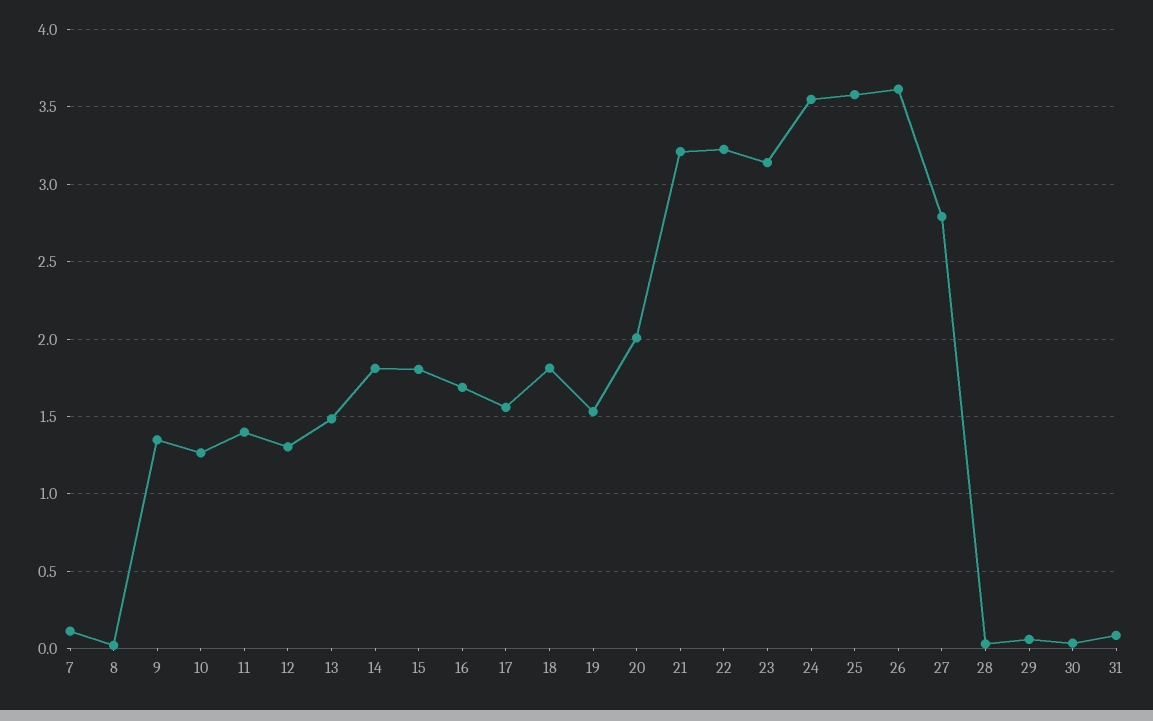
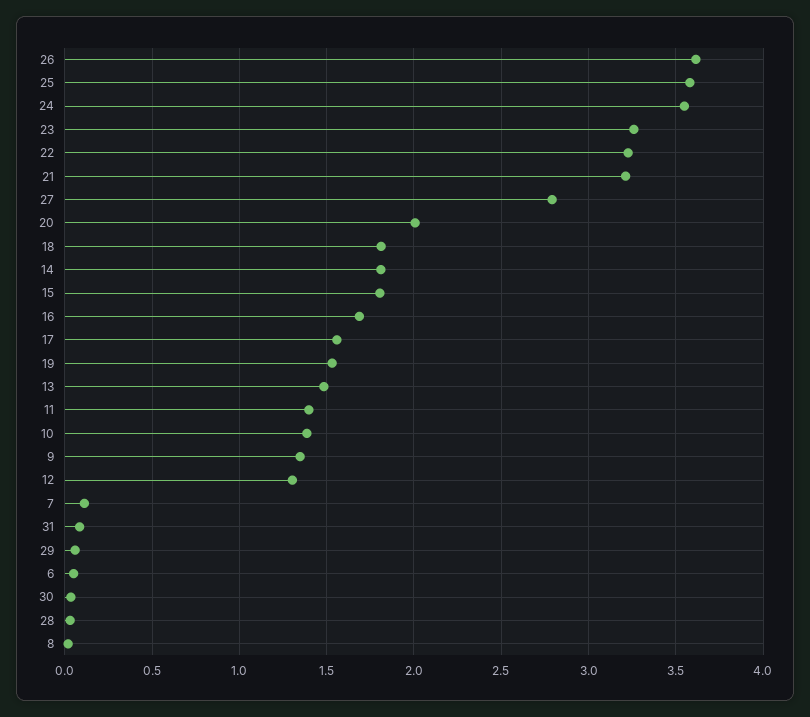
  {
    "7": 0.1,
    "8": 0,
    "9": 1.35,
-   "10": 1.25,
+   "10": 1.4,
    "11": 1.4,
    "12": 1.3,
    "13": 1.5,
    "14": 1.8,
    "15": 1.8,
    "16": 1.7,
    "17": 1.55,
    "18": 1.8,
    "19": 1.55,
    "20": 2,
    "21": 3.2,
    "22": 3.25,
-   "23": 3.15,
+   "23": 3.25,
    "24": 3.55,
    "25": 3.6,
    "26": 3.6,
    "27": 2.8,
    "28": 0.05,
    "29": 0.05,
    "30": 0.05,
-   "31": 0.1
+   "31": 0.1,
+   "6": 0.05
  }

